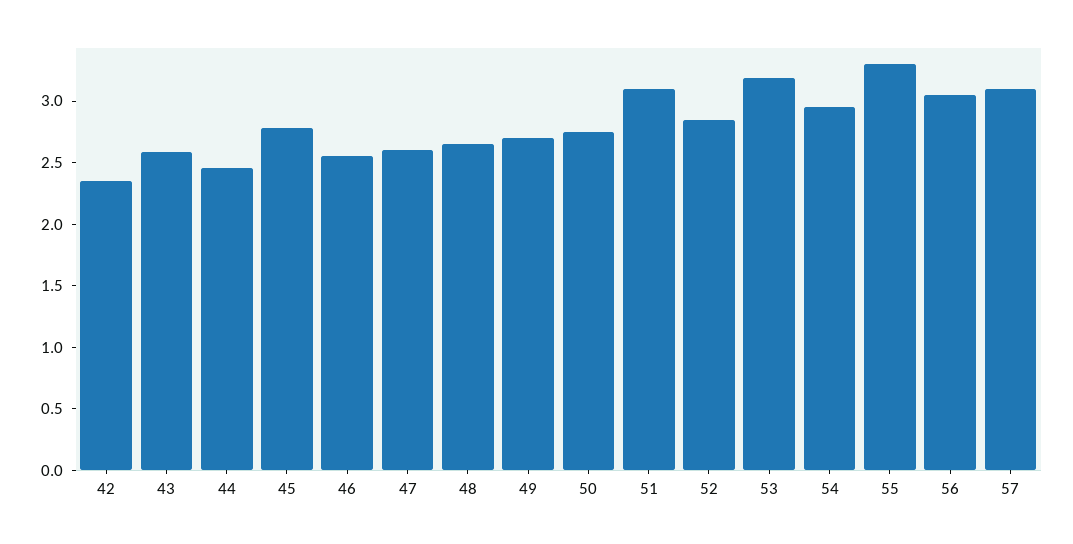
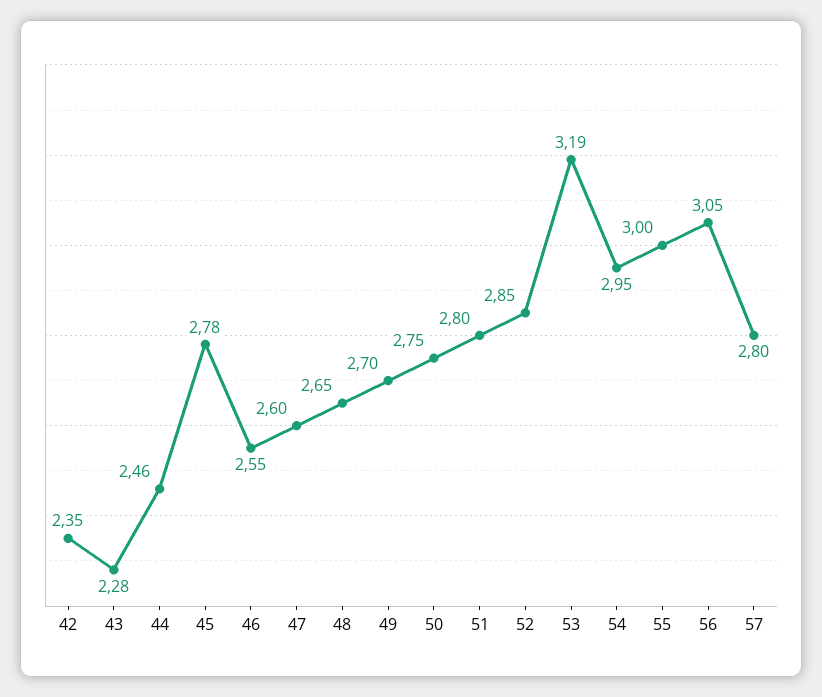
  {
    "42": 2.35,
-   "43": 2.6,
+   "43": 2.28,
    "44": 2.46,
    "45": 2.78,
    "46": 2.55,
    "47": 2.6,
    "48": 2.65,
    "49": 2.7,
    "50": 2.75,
-   "51": 3.1,
+   "51": 2.8,
    "52": 2.85,
    "53": 3.19,
    "54": 2.95,
-   "55": 3.3,
+   "55": 3,
    "56": 3.05,
-   "57": 3.1
+   "57": 2.8
  }

